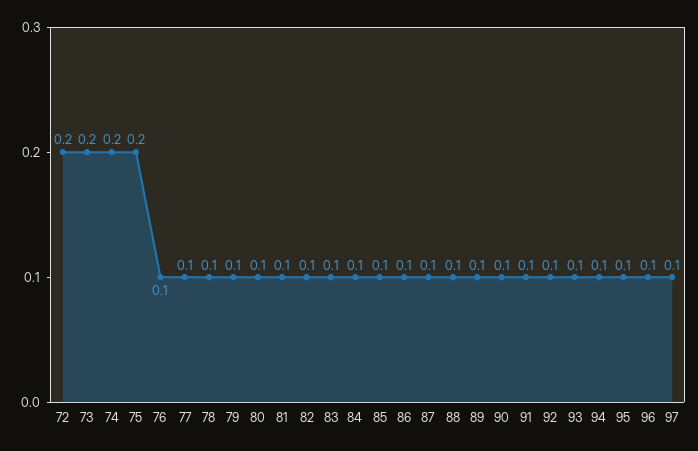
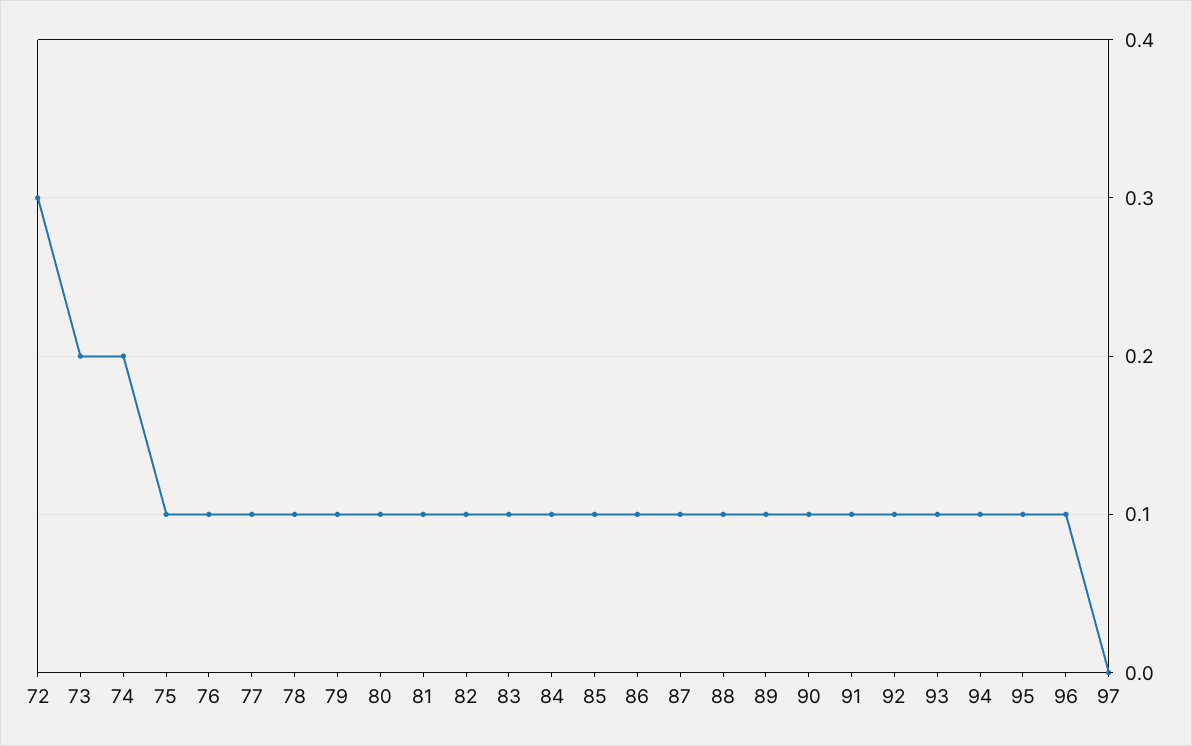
  {
-   "72": 0.2,
+   "72": 0.3,
    "73": 0.2,
    "74": 0.2,
-   "75": 0.2,
+   "75": 0.1,
    "76": 0.1,
    "77": 0.1,
    "78": 0.1,
    "79": 0.1,
    "80": 0.1,
    "81": 0.1,
    "82": 0.1,
    "83": 0.1,
    "84": 0.1,
    "85": 0.1,
    "86": 0.1,
    "87": 0.1,
    "88": 0.1,
    "89": 0.1,
    "90": 0.1,
    "91": 0.1,
    "92": 0.1,
    "93": 0.1,
    "94": 0.1,
    "95": 0.1,
    "96": 0.1,
-   "97": 0.1
+   "97": 0
  }

